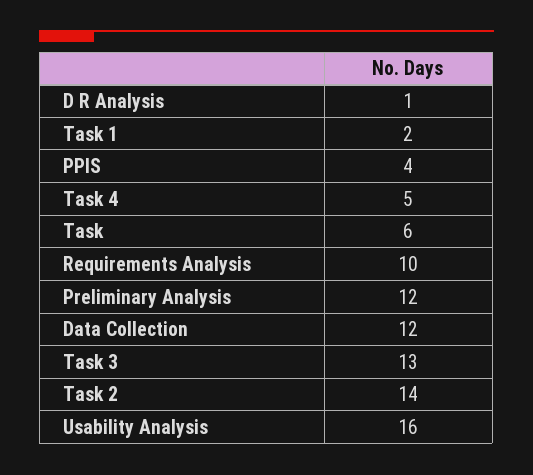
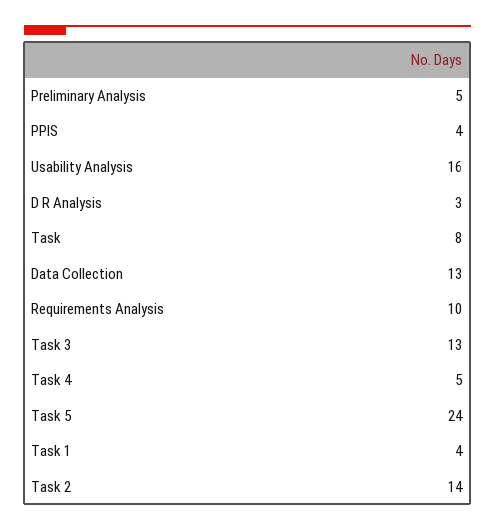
  {
-   "D R Analysis": 1,
+   "D R Analysis": 3,
-   "Task 1": 2,
+   "Task 1": 4,
    "PPIS": 4,
    "Task 4": 5,
-   "Task": 6,
+   "Task": 8,
    "Requirements Analysis": 10,
-   "Preliminary Analysis": 12,
+   "Preliminary Analysis": 5,
-   "Data Collection": 12,
+   "Data Collection": 13,
    "Task 3": 13,
    "Task 2": 14,
-   "Usability Analysis": 16
+   "Usability Analysis": 16,
+   "Task 5": 24
  }

